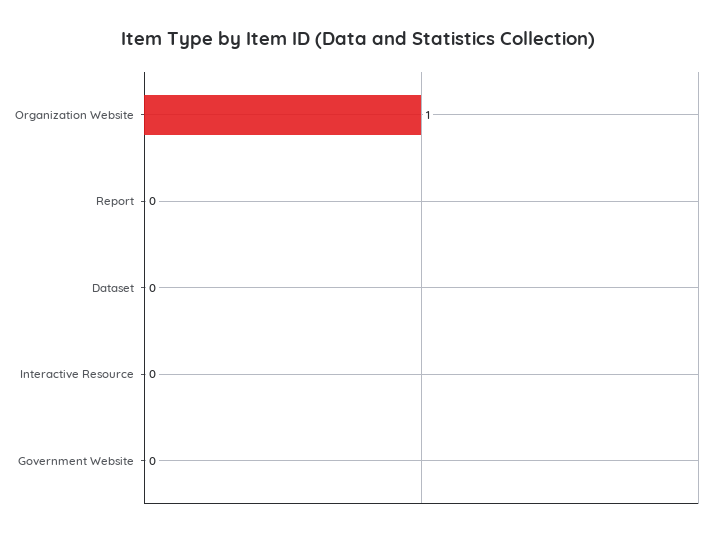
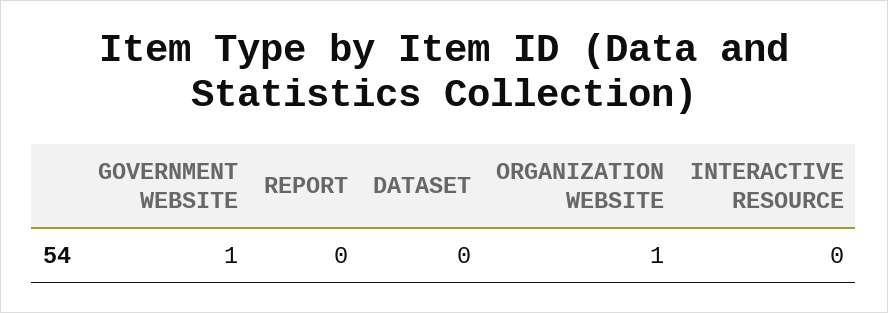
  {
    "Organization Website": 1,
    "Report": 0,
    "Dataset": 0,
    "Interactive Resource": 0,
-   "Government Website": 0
+   "Government Website": 1
  }

